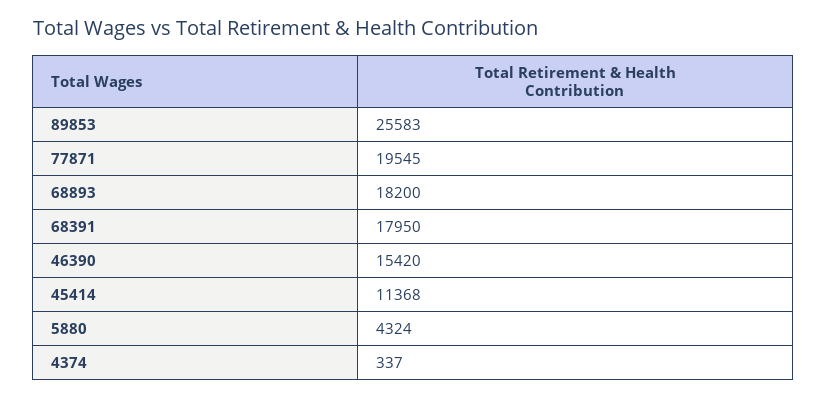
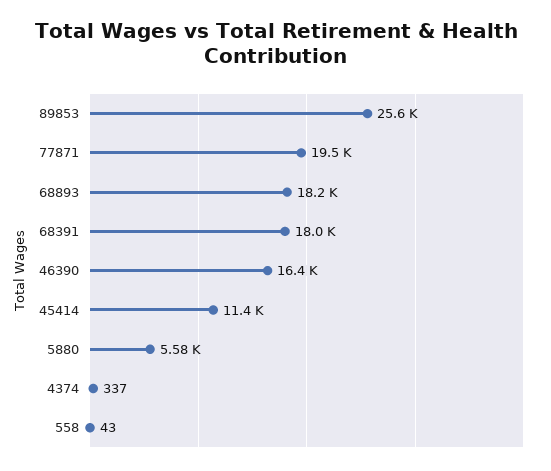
  {
    "89853": 25583,
    "77871": 19545,
    "68893": 18200,
    "68391": 17950,
-   "46390": 15420,
+   "46390": 16400,
    "45414": 11368,
-   "5880": 4324,
+   "5880": 5580,
-   "4374": 337
+   "4374": 337,
+   "558": 43
  }

